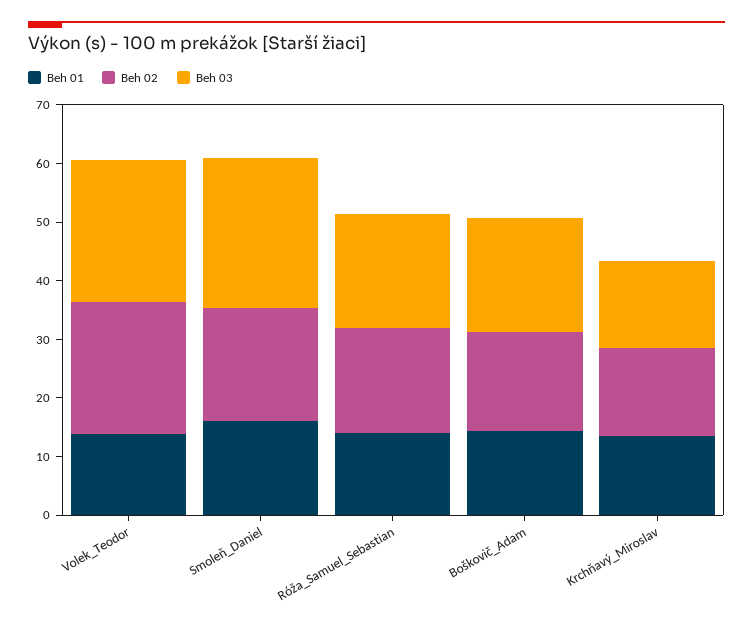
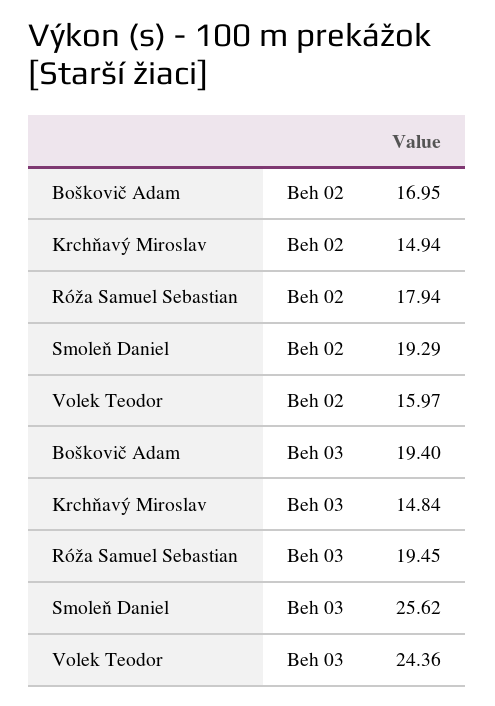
  {
-   "Beh 01": {
-     "Volek_Teodor": 14,
-     "Smoleň_Daniel": 16,
-     "Róža_Samuel_Sebastian": 14,
-     "Boškovič_Adam": 14,
-     "Krchňavý_Miroslav": 14
-   },
    "Beh 02": {
-     "Volek_Teodor": 22,
+     "Volek_Teodor": 15.97,
      "Smoleň_Daniel": 19.29,
      "Róža_Samuel_Sebastian": 17.94,
      "Boškovič_Adam": 16.95,
      "Krchňavý_Miroslav": 14.94
    },
    "Beh 03": {
      "Volek_Teodor": 24.36,
      "Smoleň_Daniel": 25.62,
      "Róža_Samuel_Sebastian": 19.45,
      "Boškovič_Adam": 19.4,
      "Krchňavý_Miroslav": 14.84
    }
  }

